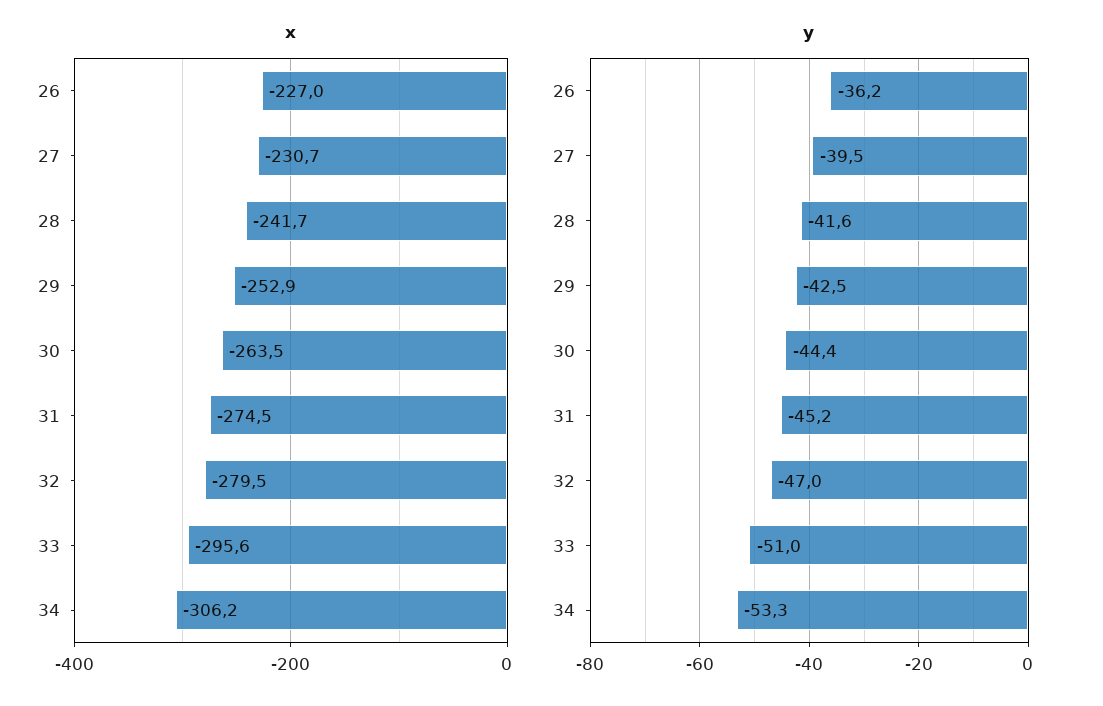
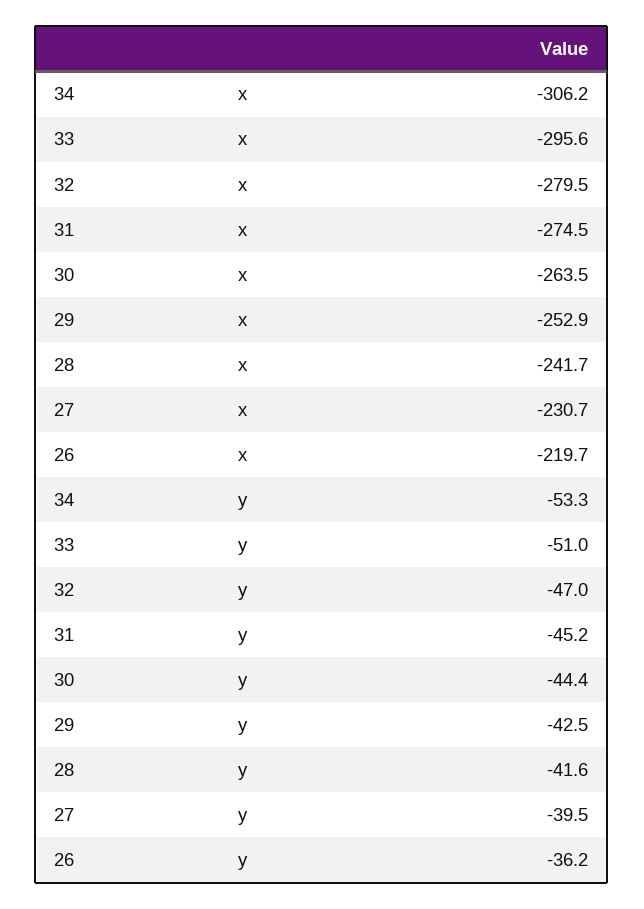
  {
    "x": {
-     "26": -227,
+     "26": -219.7,
      "27": -230.7,
      "28": -241.7,
      "29": -252.9,
      "30": -263.5,
      "31": -274.5,
      "32": -279.5,
      "33": -295.6,
      "34": -306.2
    },
    "y": {
      "26": -36.2,
      "27": -39.5,
      "28": -41.6,
      "29": -42.5,
      "30": -44.4,
      "31": -45.2,
      "32": -47,
      "33": -51,
      "34": -53.3
    }
  }

